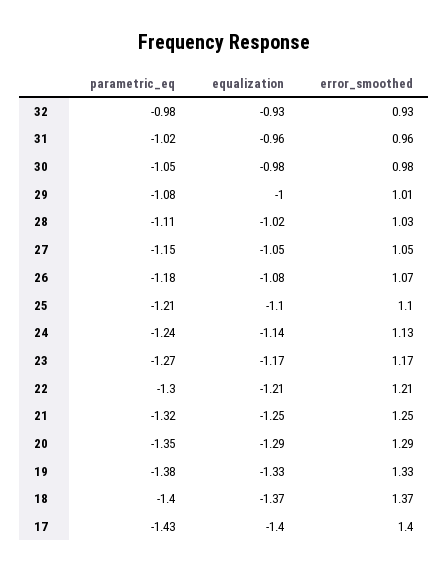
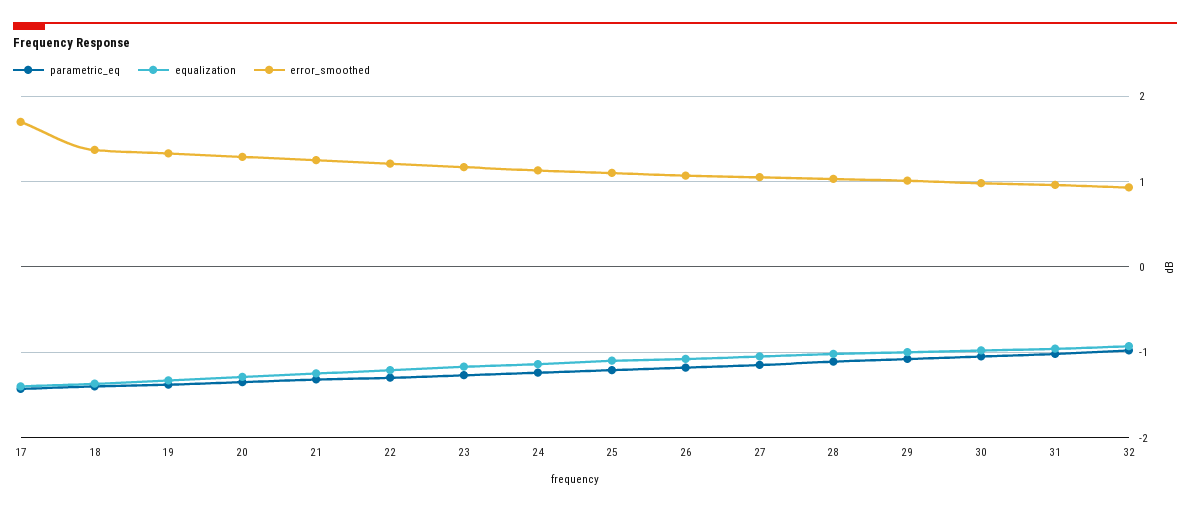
  {
    "parametric_eq": {
      "32": -0.98,
      "31": -1.02,
      "30": -1.05,
      "29": -1.08,
      "28": -1.11,
      "27": -1.15,
      "26": -1.18,
      "25": -1.21,
      "24": -1.24,
      "23": -1.27,
      "22": -1.3,
      "21": -1.32,
      "20": -1.35,
      "19": -1.38,
      "18": -1.4,
      "17": -1.43
    },
    "equalization": {
      "32": -0.93,
      "31": -0.96,
      "30": -0.98,
      "29": -1,
      "28": -1.02,
      "27": -1.05,
      "26": -1.08,
      "25": -1.1,
      "24": -1.14,
      "23": -1.17,
      "22": -1.21,
      "21": -1.25,
      "20": -1.29,
      "19": -1.33,
      "18": -1.37,
      "17": -1.4
    },
    "error_smoothed": {
      "32": 0.93,
      "31": 0.96,
      "30": 0.98,
      "29": 1.01,
      "28": 1.03,
      "27": 1.05,
      "26": 1.07,
      "25": 1.1,
      "24": 1.13,
      "23": 1.17,
      "22": 1.21,
      "21": 1.25,
      "20": 1.29,
      "19": 1.33,
      "18": 1.37,
-     "17": 1.4
+     "17": 1.7
    }
  }

